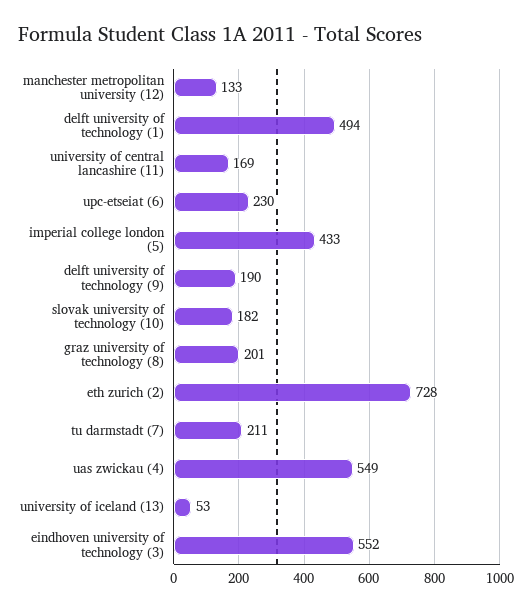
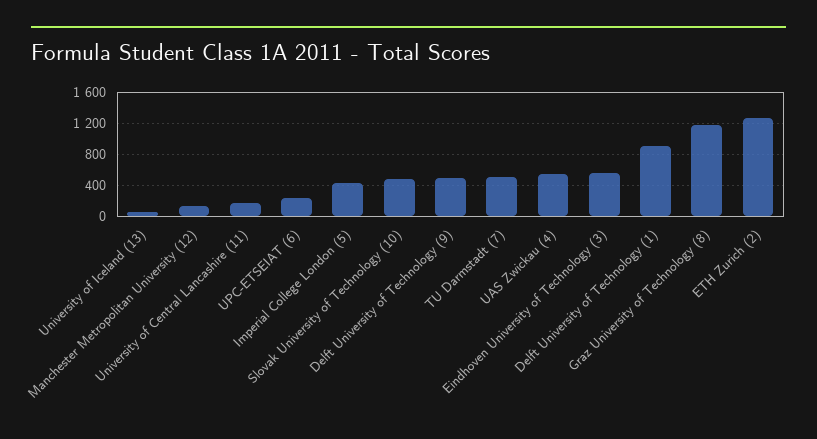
  {
    "manchester metropolitan university (12)": 133,
-   "delft university of technology (1)": 494,
+   "delft university of technology (1)": 900,
    "university of central lancashire (11)": 169,
    "upc-etseiat (6)": 230,
    "imperial college london (5)": 433,
-   "delft university of technology (9)": 190,
+   "delft university of technology (9)": 500,
-   "slovak university of technology (10)": 182,
+   "slovak university of technology (10)": 500,
-   "graz university of technology (8)": 201,
+   "graz university of technology (8)": 1200,
-   "eth zurich (2)": 728,
+   "eth zurich (2)": 1300,
-   "tu darmstadt (7)": 211,
+   "tu darmstadt (7)": 500,
    "uas zwickau (4)": 549,
    "university of iceland (13)": 53,
    "eindhoven university of technology (3)": 552
  }

